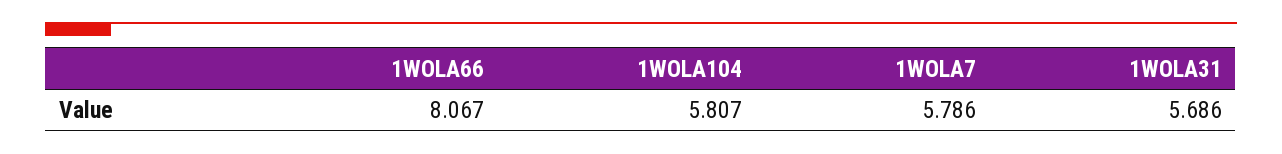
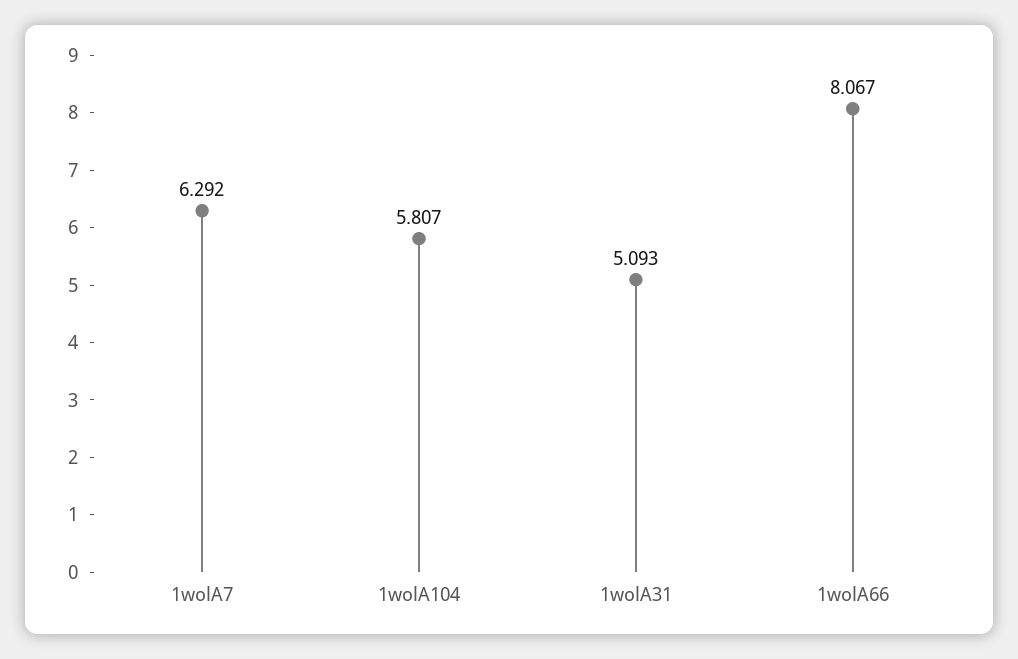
  {
    "1WOLA66": 8.067,
    "1WOLA104": 5.807,
-   "1WOLA7": 5.786,
+   "1WOLA7": 6.292,
-   "1WOLA31": 5.686
+   "1WOLA31": 5.093
  }

